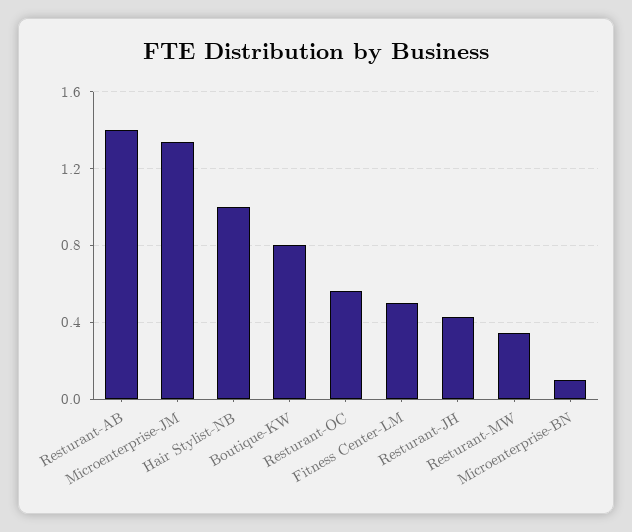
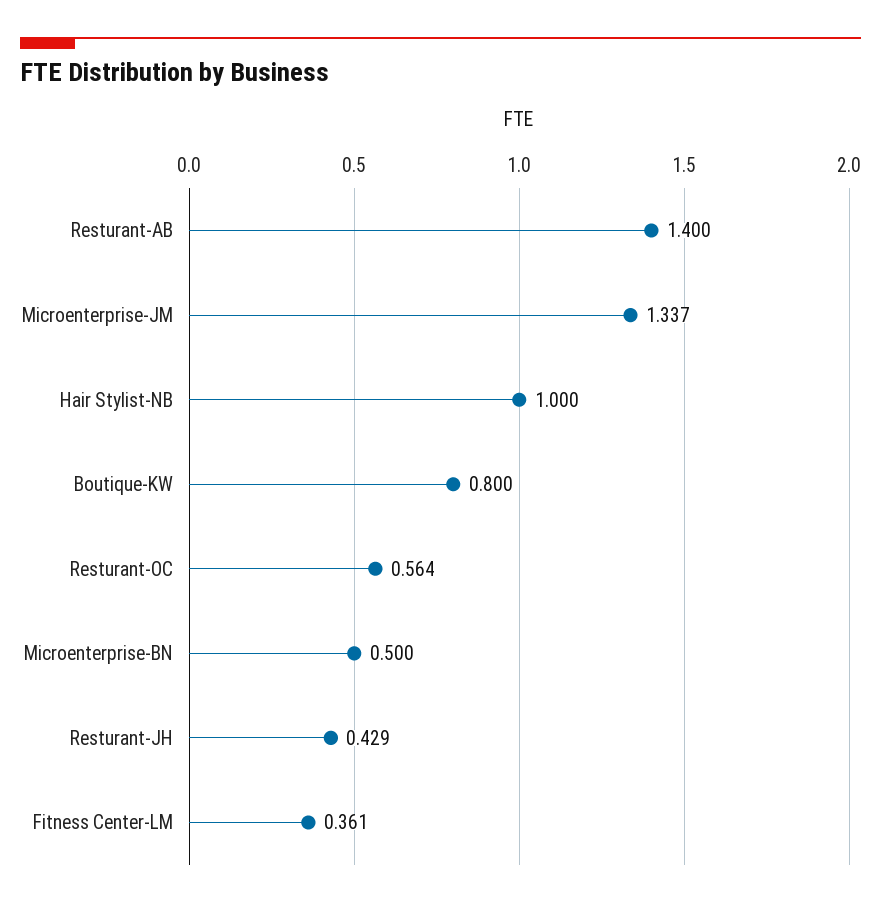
  {
    "Resturant-AB": 1.4,
    "Microenterprise-JM": 1.337,
    "Hair Stylist-NB": 1,
    "Boutique-KW": 0.8,
    "Resturant-OC": 0.564,
-   "Fitness Center-LM": 0.5,
+   "Fitness Center-LM": 0.361,
    "Resturant-JH": 0.429,
-   "Resturant-MW": 0.35,
-   "Microenterprise-BN": 0.1
+   "Microenterprise-BN": 0.5
  }

